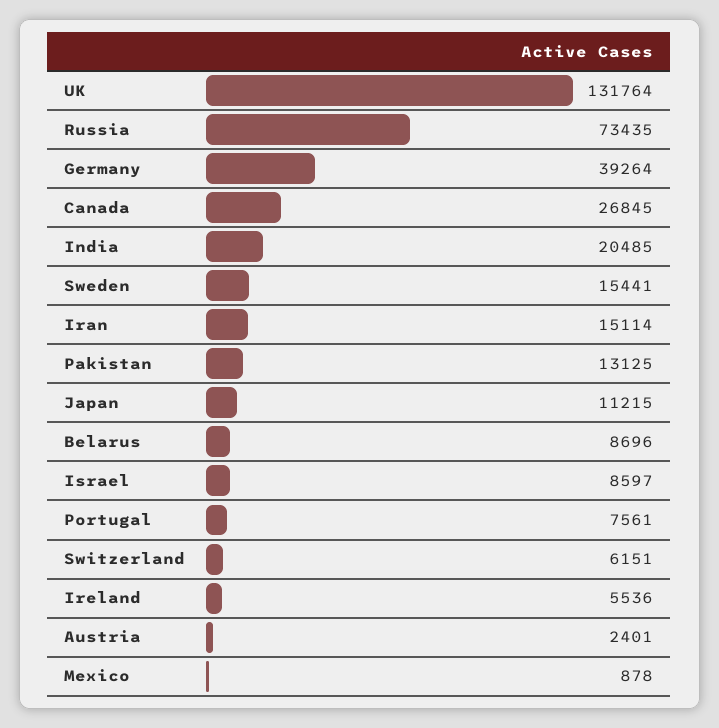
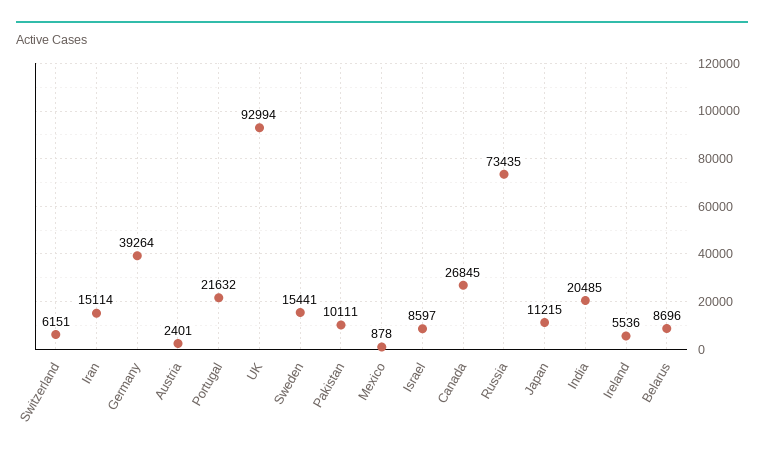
  {
-   "UK": 131764,
+   "UK": 92994,
    "Russia": 73435,
    "Germany": 39264,
    "Canada": 26845,
    "India": 20485,
    "Sweden": 15441,
    "Iran": 15114,
-   "Pakistan": 13125,
+   "Pakistan": 10111,
    "Japan": 11215,
    "Belarus": 8696,
    "Israel": 8597,
-   "Portugal": 7561,
+   "Portugal": 21632,
    "Switzerland": 6151,
    "Ireland": 5536,
    "Austria": 2401,
    "Mexico": 878
  }

